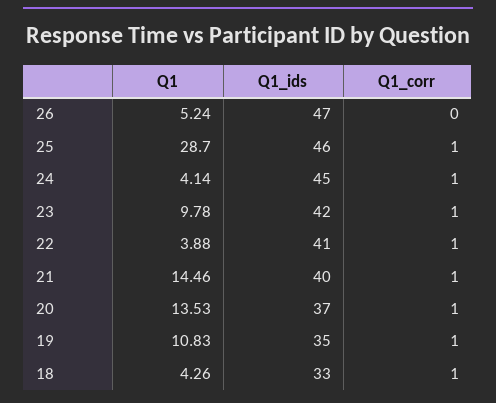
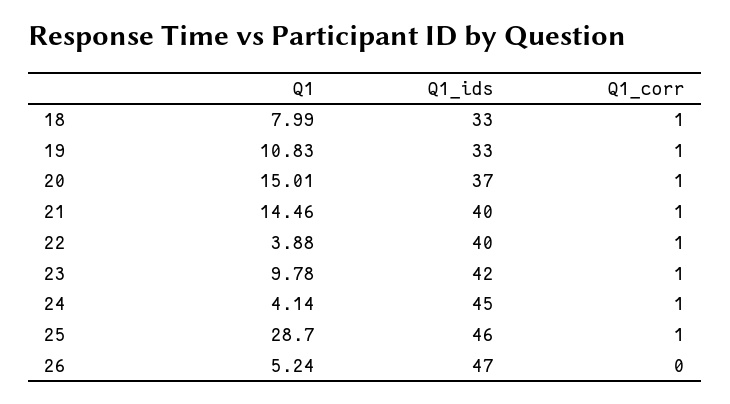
  {
    "Q1": {
      "26": 5.24,
      "25": 28.7,
      "24": 4.14,
      "23": 9.78,
      "22": 3.88,
      "21": 14.46,
-     "20": 13.53,
+     "20": 15.01,
      "19": 10.83,
-     "18": 4.26
+     "18": 7.99
    },
    "Q1_ids": {
      "26": 47,
      "25": 46,
      "24": 45,
      "23": 42,
-     "22": 41,
+     "22": 40,
      "21": 40,
      "20": 37,
-     "19": 35,
+     "19": 33,
      "18": 33
    },
    "Q1_corr": {
      "26": 0,
      "25": 1,
      "24": 1,
      "23": 1,
      "22": 1,
      "21": 1,
      "20": 1,
      "19": 1,
      "18": 1
    }
  }

